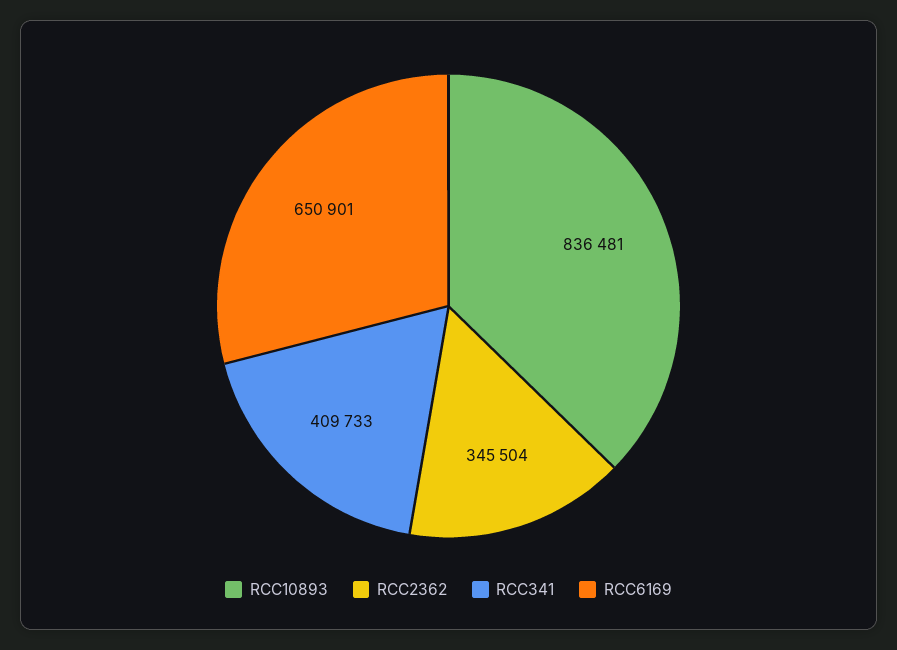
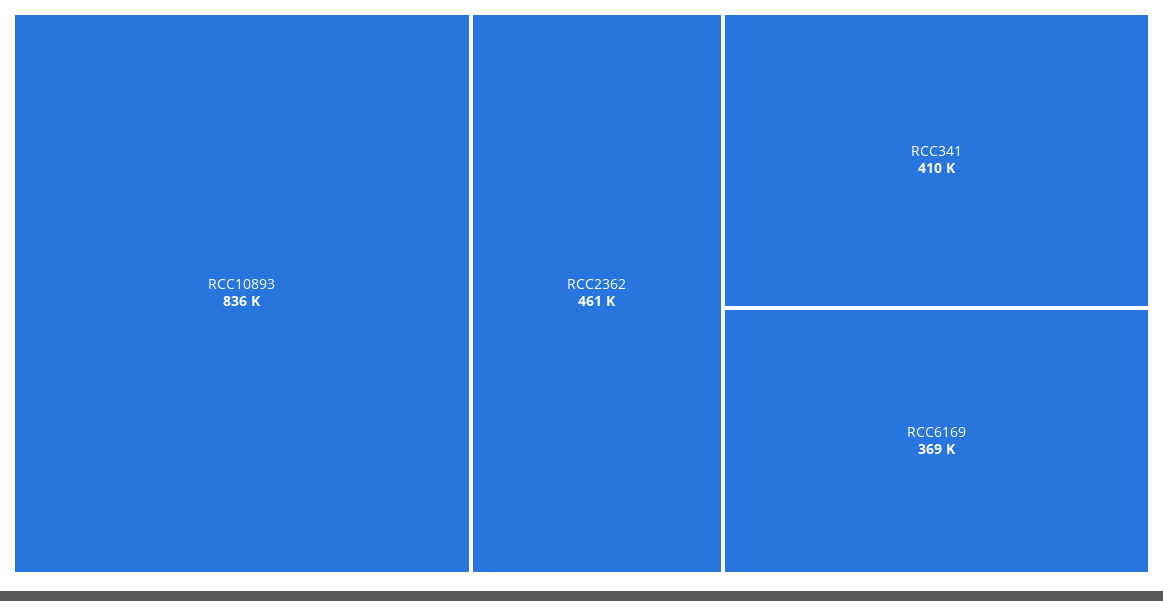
  {
    "RCC10893": 836481,
-   "RCC2362": 345504,
+   "RCC2362": 461000,
    "RCC341": 409733,
-   "RCC6169": 650901
+   "RCC6169": 369000
  }

